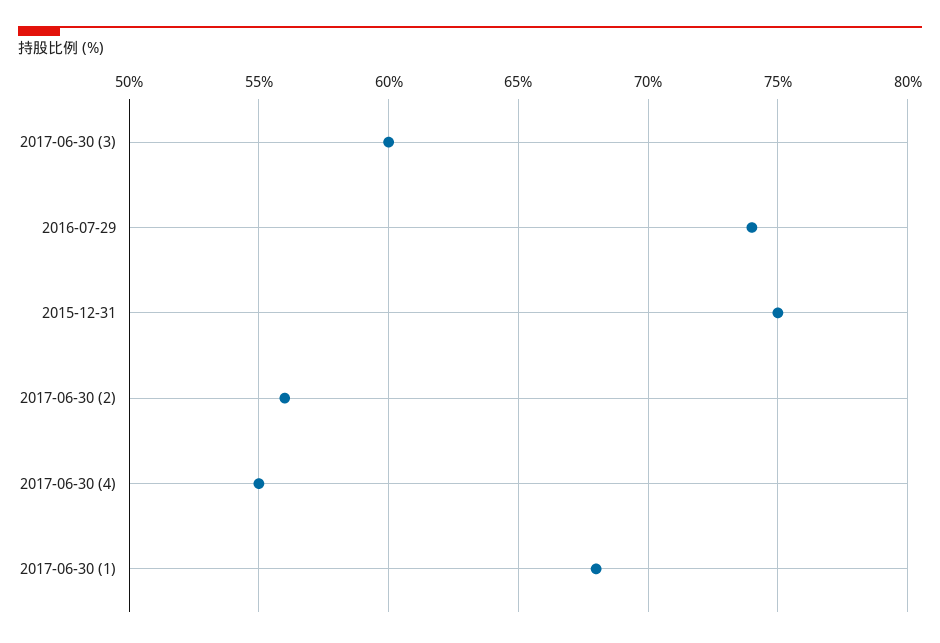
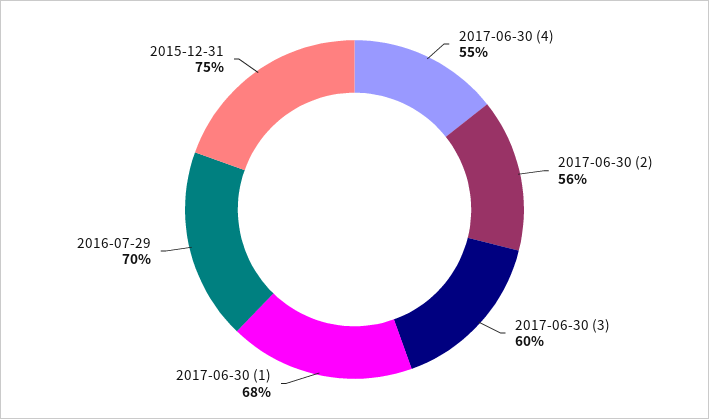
  {
    "2017-06-30 (3)": 60,
-   "2016-07-29": 74,
+   "2016-07-29": 70,
    "2015-12-31": 75,
    "2017-06-30 (2)": 56,
    "2017-06-30 (4)": 55,
    "2017-06-30 (1)": 68
  }

